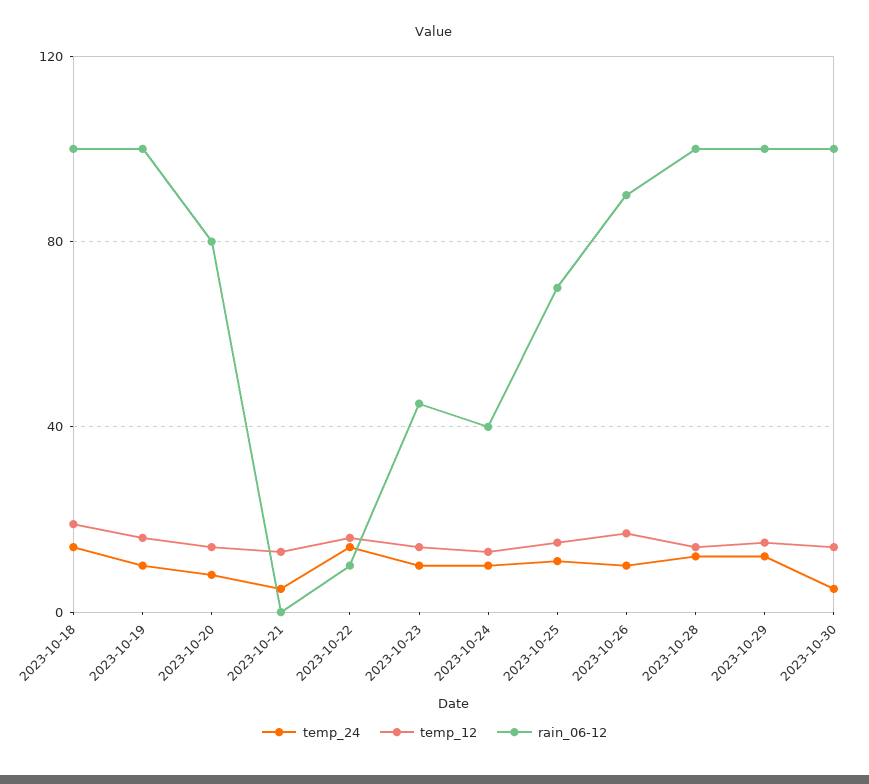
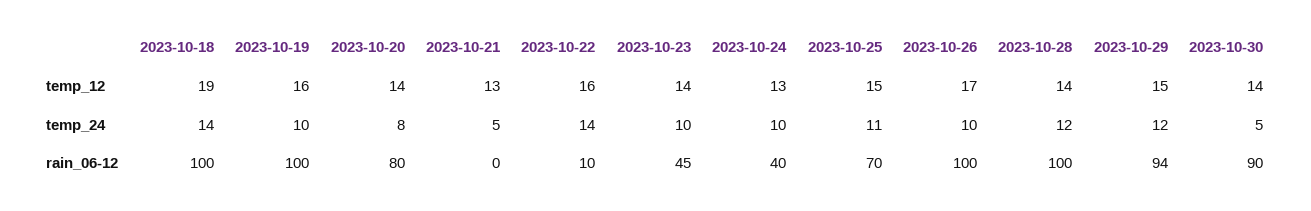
  {
    "temp_24": {
      "2023-10-18": 14,
      "2023-10-19": 10,
      "2023-10-20": 8,
      "2023-10-21": 5,
      "2023-10-22": 14,
      "2023-10-23": 10,
      "2023-10-24": 10,
      "2023-10-25": 11,
      "2023-10-26": 10,
      "2023-10-28": 12,
      "2023-10-29": 12,
      "2023-10-30": 5
    },
    "temp_12": {
      "2023-10-18": 19,
      "2023-10-19": 16,
      "2023-10-20": 14,
      "2023-10-21": 13,
      "2023-10-22": 16,
      "2023-10-23": 14,
      "2023-10-24": 13,
      "2023-10-25": 15,
      "2023-10-26": 17,
      "2023-10-28": 14,
      "2023-10-29": 15,
      "2023-10-30": 14
    },
    "rain_06-12": {
      "2023-10-18": 100,
      "2023-10-19": 100,
      "2023-10-20": 80,
      "2023-10-21": 0,
      "2023-10-22": 10,
      "2023-10-23": 45,
      "2023-10-24": 40,
      "2023-10-25": 70,
-     "2023-10-26": 90,
+     "2023-10-26": 100,
      "2023-10-28": 100,
-     "2023-10-29": 100,
+     "2023-10-29": 94,
-     "2023-10-30": 100
+     "2023-10-30": 90
    }
  }

